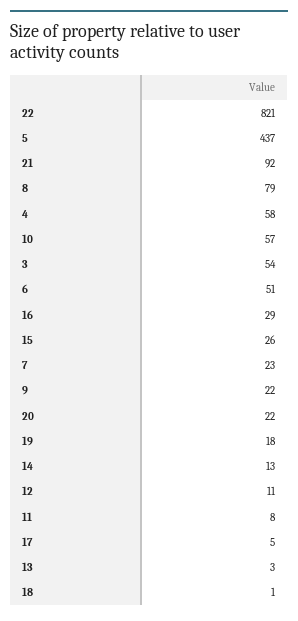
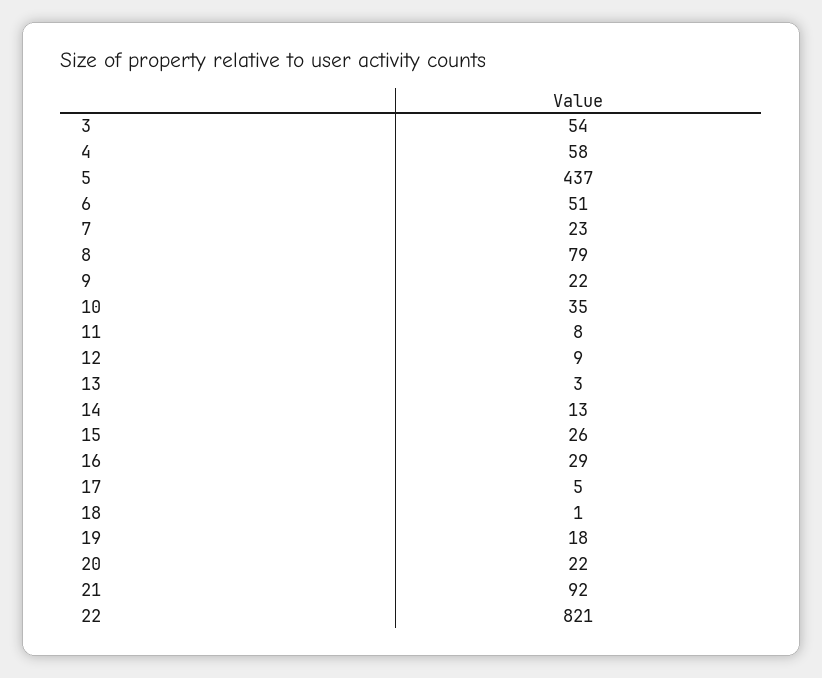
  {
    "22": 821,
    "5": 437,
    "21": 92,
    "8": 79,
    "4": 58,
-   "10": 57,
+   "10": 35,
    "3": 54,
    "6": 51,
    "16": 29,
    "15": 26,
    "7": 23,
    "9": 22,
    "20": 22,
    "19": 18,
    "14": 13,
-   "12": 11,
+   "12": 9,
    "11": 8,
    "17": 5,
    "13": 3,
    "18": 1
  }

